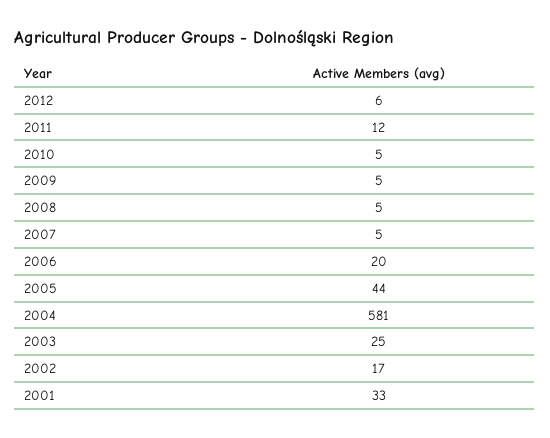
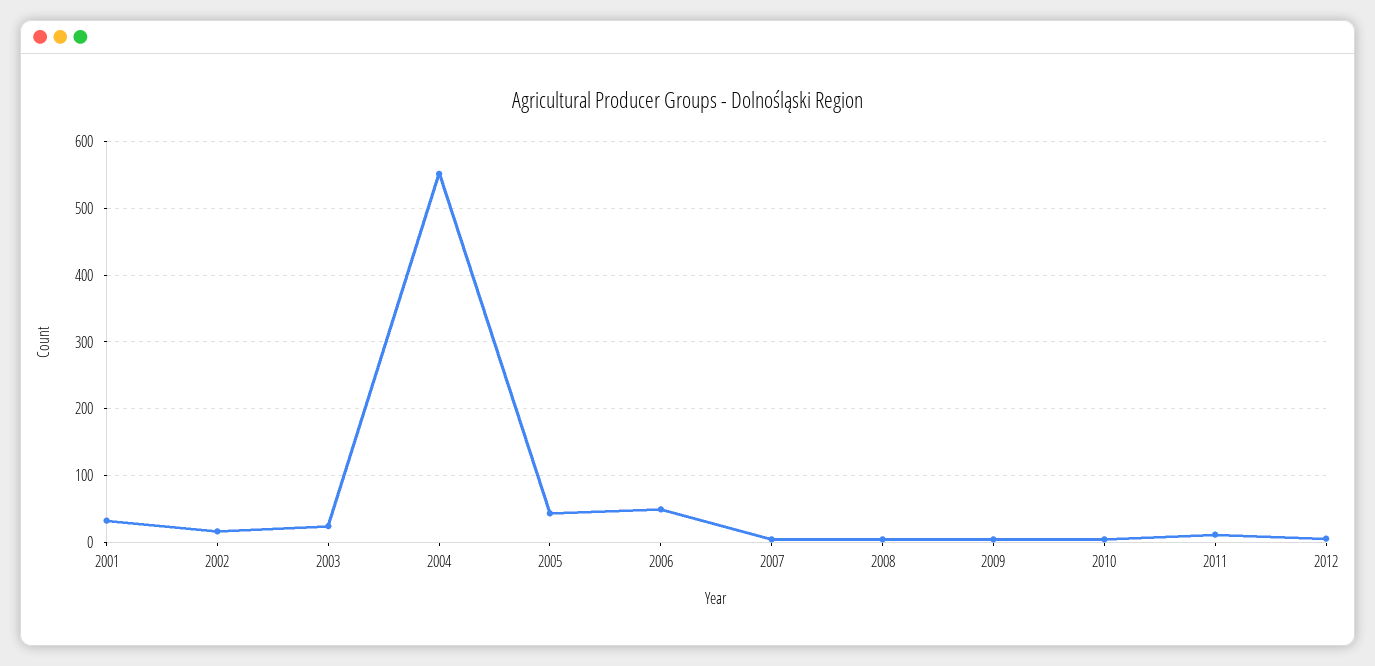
  {
    "2012": 6,
    "2011": 12,
    "2010": 5,
    "2009": 5,
    "2008": 5,
    "2007": 5,
-   "2006": 20,
+   "2006": 50,
    "2005": 44,
-   "2004": 581,
+   "2004": 550,
    "2003": 25,
    "2002": 17,
    "2001": 33
  }

